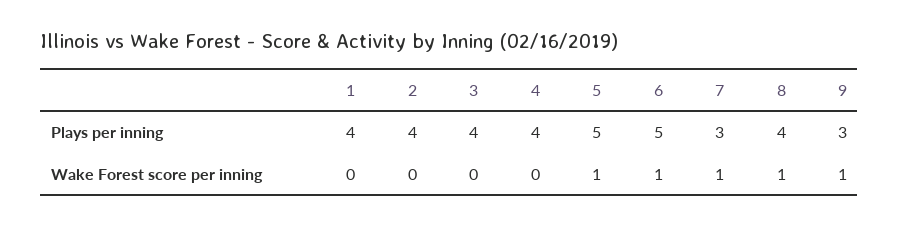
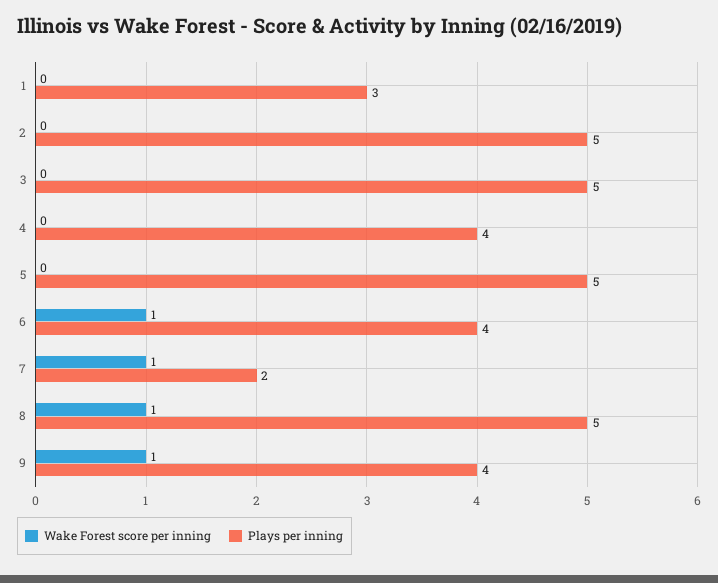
  {
    "Plays per inning": {
-     "1": 4,
+     "1": 3,
-     "2": 4,
+     "2": 5,
-     "3": 4,
+     "3": 5,
      "4": 4,
      "5": 5,
-     "6": 5,
+     "6": 4,
-     "7": 3,
+     "7": 2,
-     "8": 4,
+     "8": 5,
-     "9": 3
+     "9": 4
    },
    "Wake Forest score per inning": {
      "1": 0,
      "2": 0,
      "3": 0,
      "4": 0,
-     "5": 1,
+     "5": 0,
      "6": 1,
      "7": 1,
      "8": 1,
      "9": 1
    }
  }

